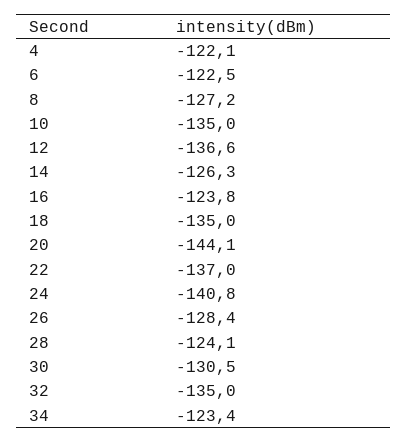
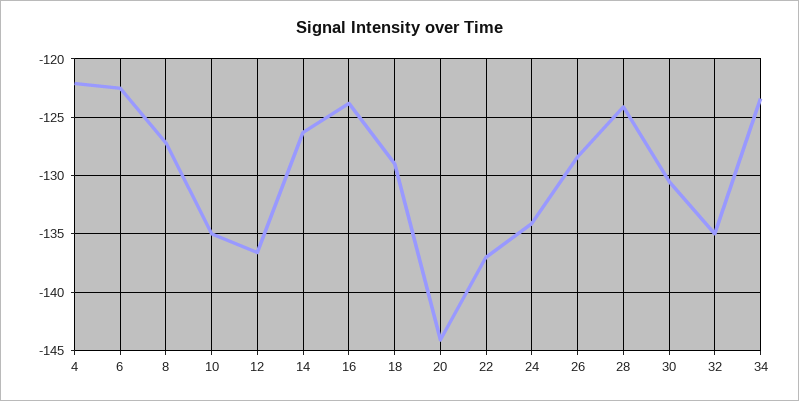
  {
    "4": -122.1,
    "6": -122.5,
    "8": -127.2,
    "10": -135,
    "12": -136.6,
    "14": -126.3,
    "16": -123.8,
-   "18": -135,
+   "18": -129,
    "20": -144.1,
    "22": -137,
-   "24": -140.8,
+   "24": -134,
    "26": -128.4,
    "28": -124.1,
    "30": -130.5,
    "32": -135,
    "34": -123.4
  }

